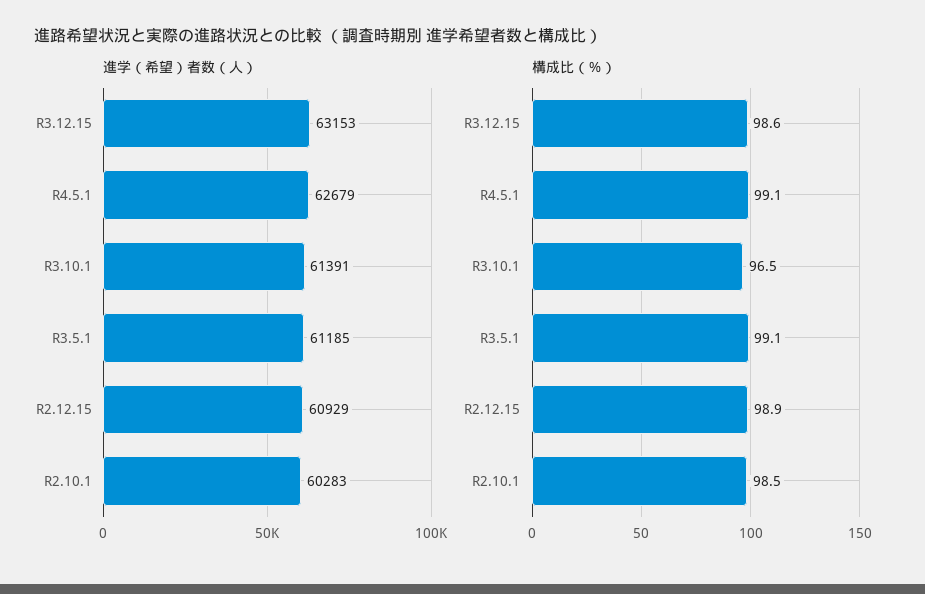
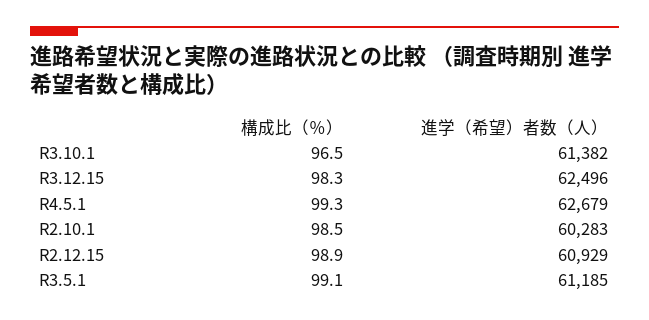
  {
    "進学（希望）者数（人）": {
-     "R3.12.15": 63153,
+     "R3.12.15": 62496,
      "R4.5.1": 62679,
-     "R3.10.1": 61391,
+     "R3.10.1": 61382,
      "R3.5.1": 61185,
      "R2.12.15": 60929,
      "R2.10.1": 60283
    },
    "構成比（％）": {
-     "R3.12.15": 98.6,
+     "R3.12.15": 98.3,
-     "R4.5.1": 99.1,
+     "R4.5.1": 99.3,
      "R3.10.1": 96.5,
      "R3.5.1": 99.1,
      "R2.12.15": 98.9,
      "R2.10.1": 98.5
    }
  }

